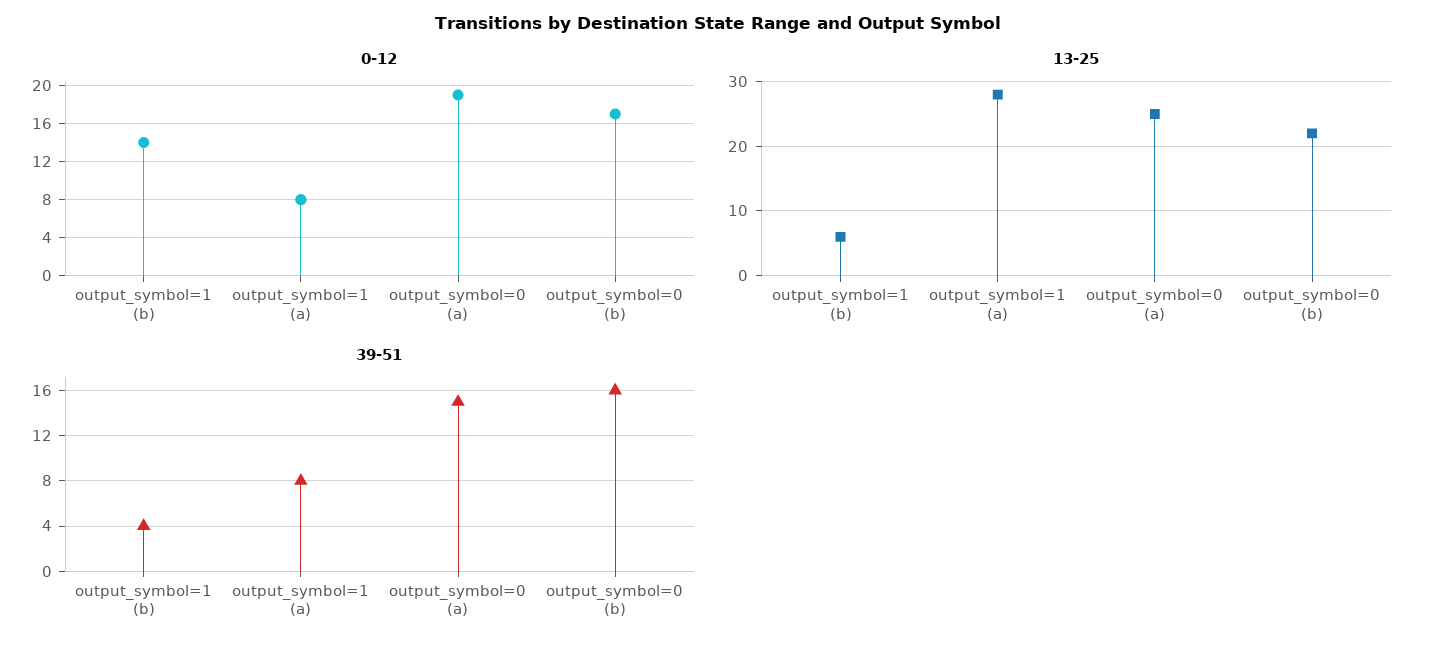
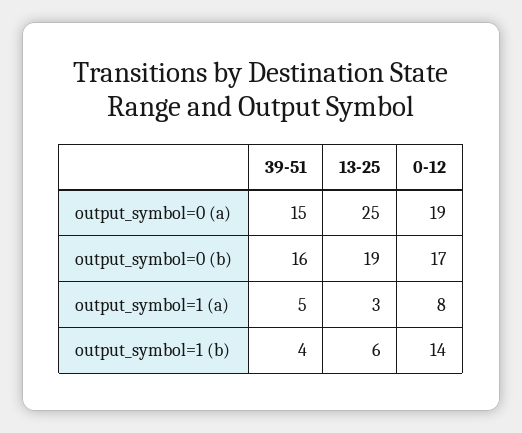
  {
    "0-12": {
      "output_symbol=1 (b)": 14,
      "output_symbol=1 (a)": 8,
      "output_symbol=0 (a)": 19,
      "output_symbol=0 (b)": 17
    },
    "13-25": {
      "output_symbol=1 (b)": 6,
-     "output_symbol=1 (a)": 28,
+     "output_symbol=1 (a)": 3,
      "output_symbol=0 (a)": 25,
-     "output_symbol=0 (b)": 22
+     "output_symbol=0 (b)": 19
    },
    "39-51": {
      "output_symbol=1 (b)": 4,
-     "output_symbol=1 (a)": 8,
+     "output_symbol=1 (a)": 5,
      "output_symbol=0 (a)": 15,
      "output_symbol=0 (b)": 16
    }
  }

